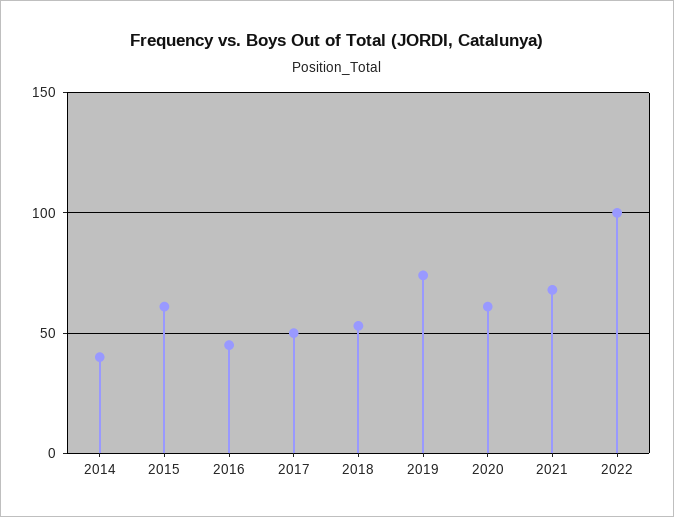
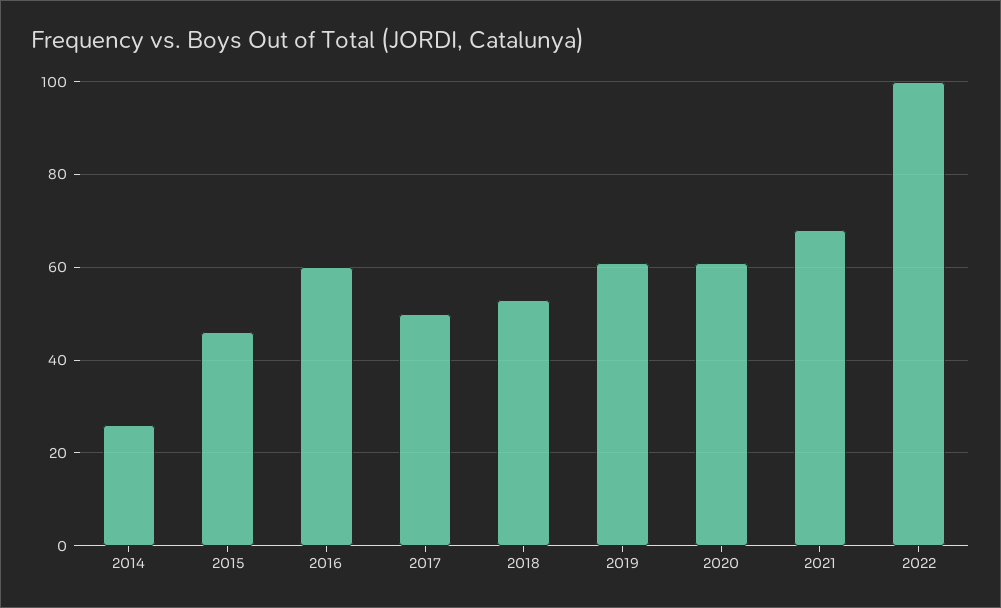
  {
-   "2014": 40,
+   "2014": 25,
-   "2015": 60,
+   "2015": 45,
-   "2016": 45,
+   "2016": 60,
    "2017": 50,
    "2018": 55,
-   "2019": 75,
+   "2019": 60,
    "2020": 60,
    "2021": 70,
    "2022": 100
  }

